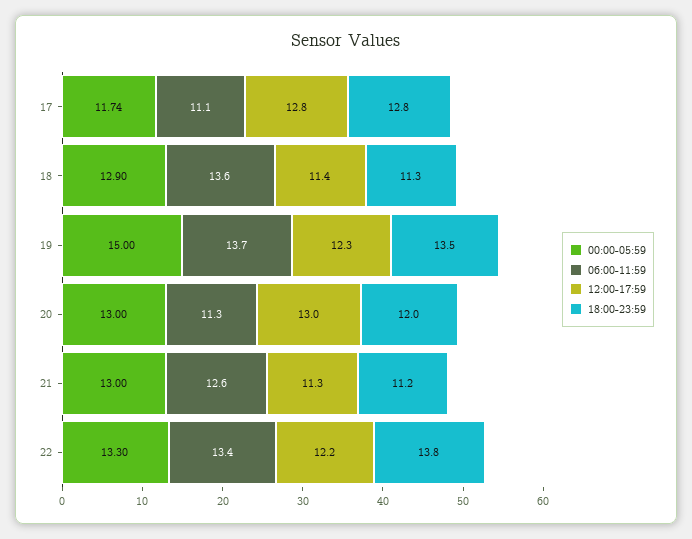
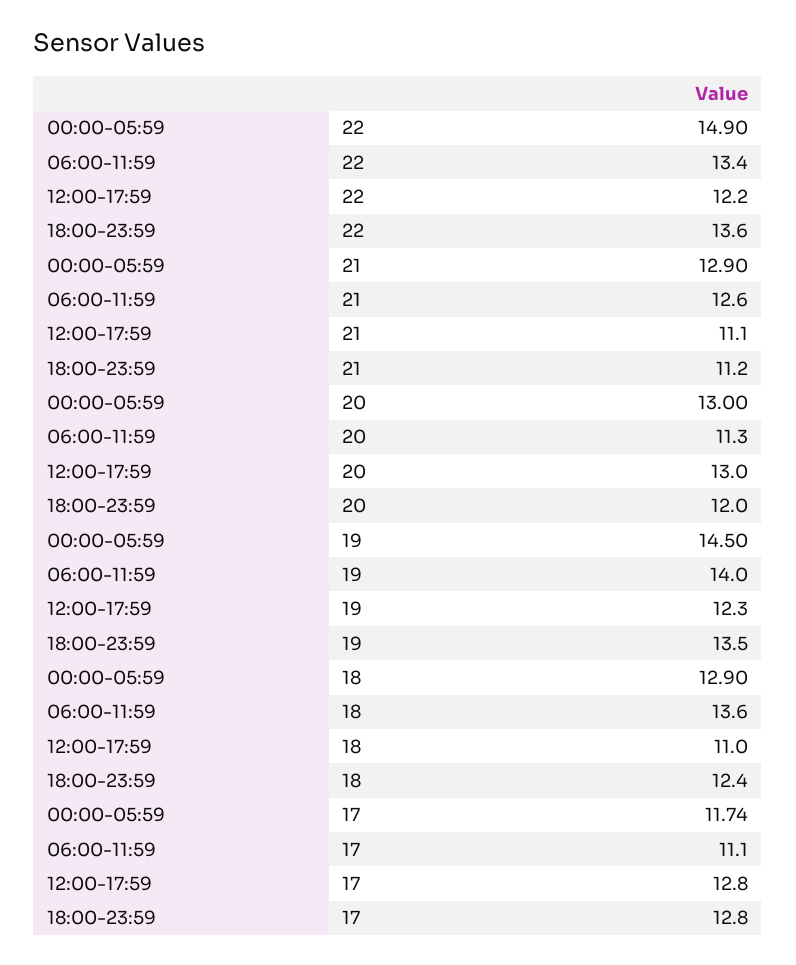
  {
    "00:00-05:59": {
      "17": 11.74,
      "18": 12.9,
-     "19": 15,
+     "19": 14.5,
      "20": 13,
-     "21": 13,
+     "21": 12.9,
-     "22": 13.3
+     "22": 14.9
    },
    "06:00-11:59": {
      "17": 11.1,
      "18": 13.6,
-     "19": 13.7,
+     "19": 14,
      "20": 11.3,
      "21": 12.6,
      "22": 13.4
    },
    "12:00-17:59": {
      "17": 12.8,
-     "18": 11.4,
+     "18": 11,
      "19": 12.3,
      "20": 13,
-     "21": 11.3,
+     "21": 11.1,
      "22": 12.2
    },
    "18:00-23:59": {
      "17": 12.8,
-     "18": 11.3,
+     "18": 12.4,
      "19": 13.5,
      "20": 12,
      "21": 11.2,
-     "22": 13.8
+     "22": 13.6
    }
  }

